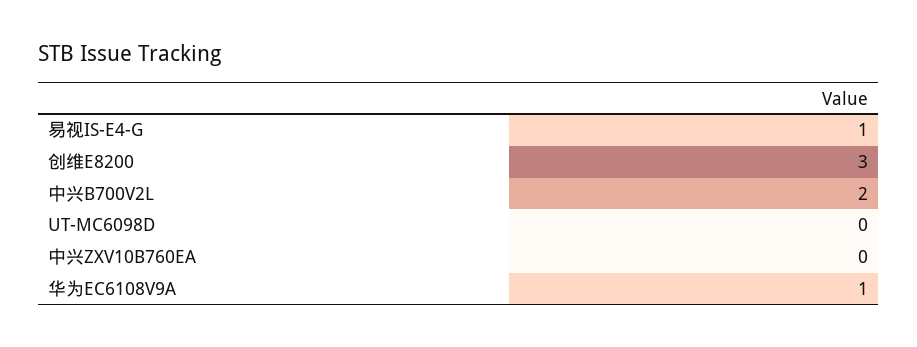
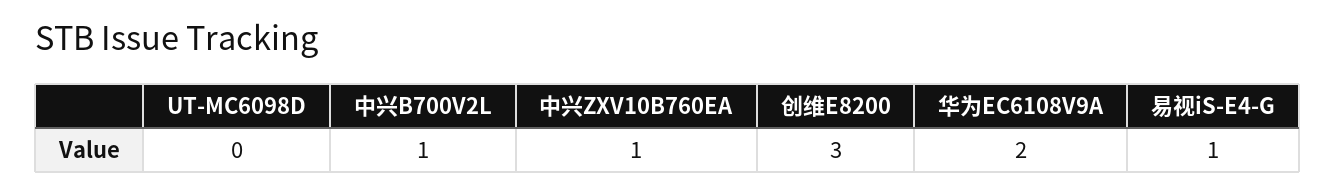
  {
    "易视IS-E4-G": 1,
    "创维E8200": 3,
-   "中兴B700V2L": 2,
+   "中兴B700V2L": 1,
    "UT-MC6098D": 0,
-   "中兴ZXV10B760EA": 0,
+   "中兴ZXV10B760EA": 1,
-   "华为EC6108V9A": 1
+   "华为EC6108V9A": 2
  }

